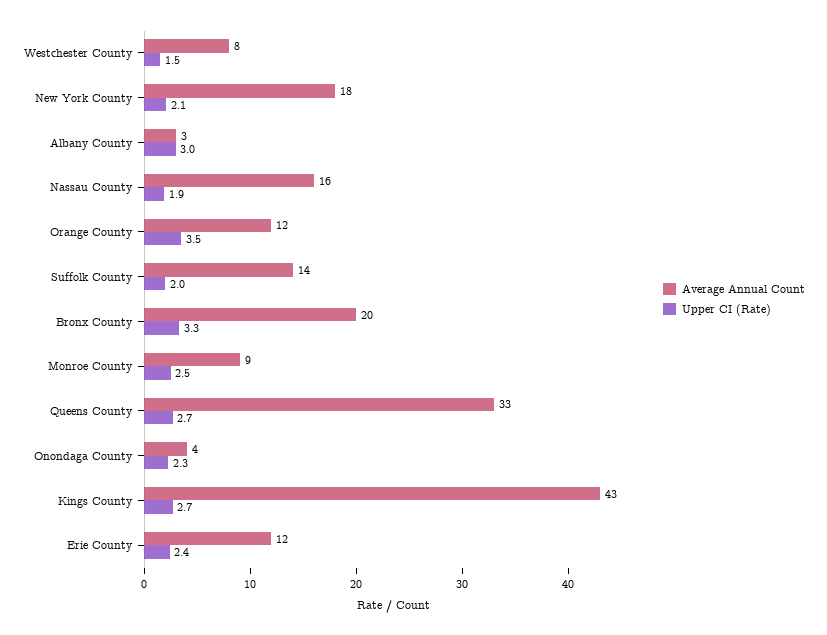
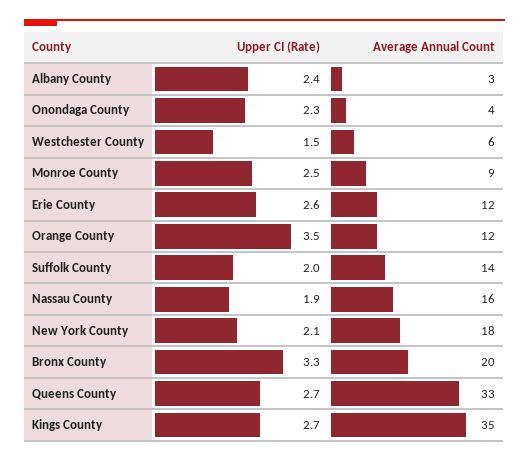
  {
    "Average Annual Count": {
-     "Westchester County": 8,
+     "Westchester County": 6,
      "New York County": 18,
      "Albany County": 3,
      "Nassau County": 16,
      "Orange County": 12,
      "Suffolk County": 14,
      "Bronx County": 20,
      "Monroe County": 9,
      "Queens County": 33,
      "Onondaga County": 4,
-     "Kings County": 43,
+     "Kings County": 35,
      "Erie County": 12
    },
    "Upper CI (Rate)": {
      "Westchester County": 1.5,
      "New York County": 2.1,
-     "Albany County": 3,
+     "Albany County": 2.4,
      "Nassau County": 1.9,
      "Orange County": 3.5,
      "Suffolk County": 2,
      "Bronx County": 3.3,
      "Monroe County": 2.5,
      "Queens County": 2.7,
      "Onondaga County": 2.3,
      "Kings County": 2.7,
-     "Erie County": 2.4
+     "Erie County": 2.6
    }
  }

